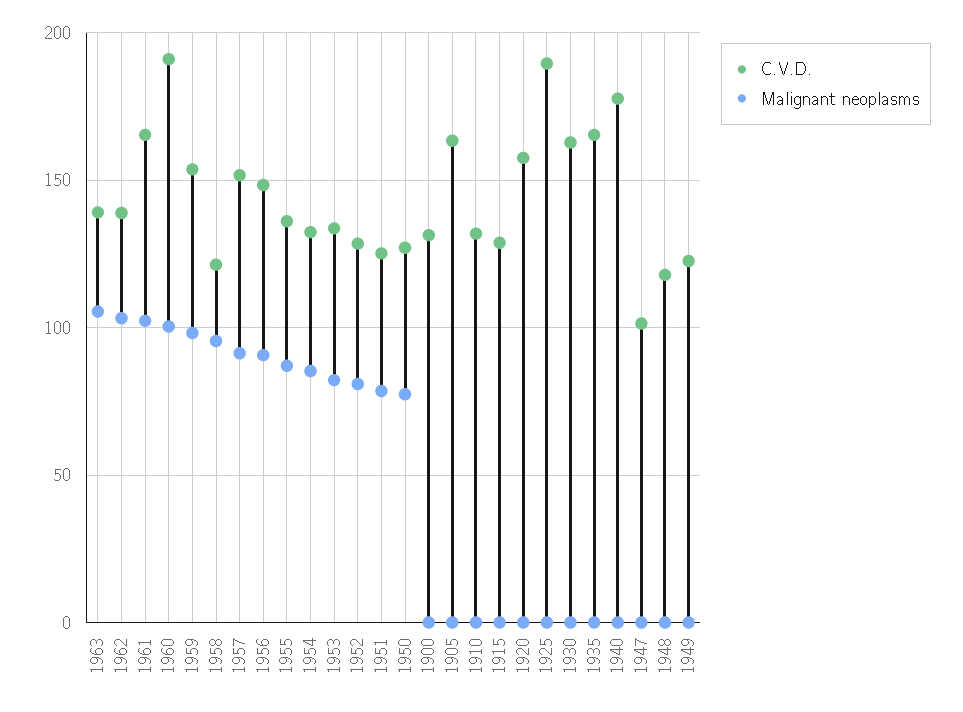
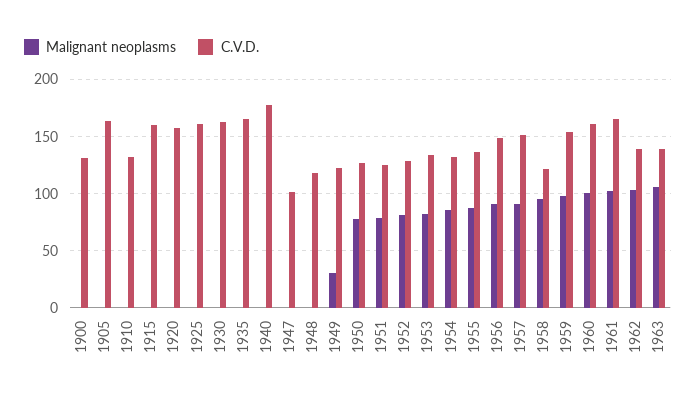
  {
    "C.V.D.": {
      "1963": 140,
      "1962": 140,
      "1961": 165,
-     "1960": 190,
+     "1960": 160,
      "1959": 155,
      "1958": 120,
      "1957": 150,
      "1956": 150,
      "1955": 135,
      "1954": 130,
      "1953": 135,
      "1952": 130,
      "1951": 125,
      "1950": 125,
      "1900": 130,
      "1905": 165,
      "1910": 130,
-     "1915": 130,
+     "1915": 160,
      "1920": 160,
-     "1925": 190,
+     "1925": 160,
      "1930": 165,
      "1935": 165,
      "1940": 180,
      "1947": 100,
      "1948": 120,
      "1949": 125
    },
    "Malignant neoplasms": {
      "1963": 105,
      "1962": 105,
      "1961": 100,
      "1960": 100,
      "1959": 100,
      "1958": 95,
      "1957": 90,
      "1956": 90,
      "1955": 85,
      "1954": 85,
      "1953": 80,
      "1952": 80,
      "1951": 80,
      "1950": 75,
      "1900": 0,
      "1905": 0,
      "1910": 0,
      "1915": 0,
      "1920": 0,
      "1925": 0,
      "1930": 0,
      "1935": 0,
      "1940": 0,
      "1947": 0,
      "1948": 0,
-     "1949": 0
+     "1949": 30
    }
  }

